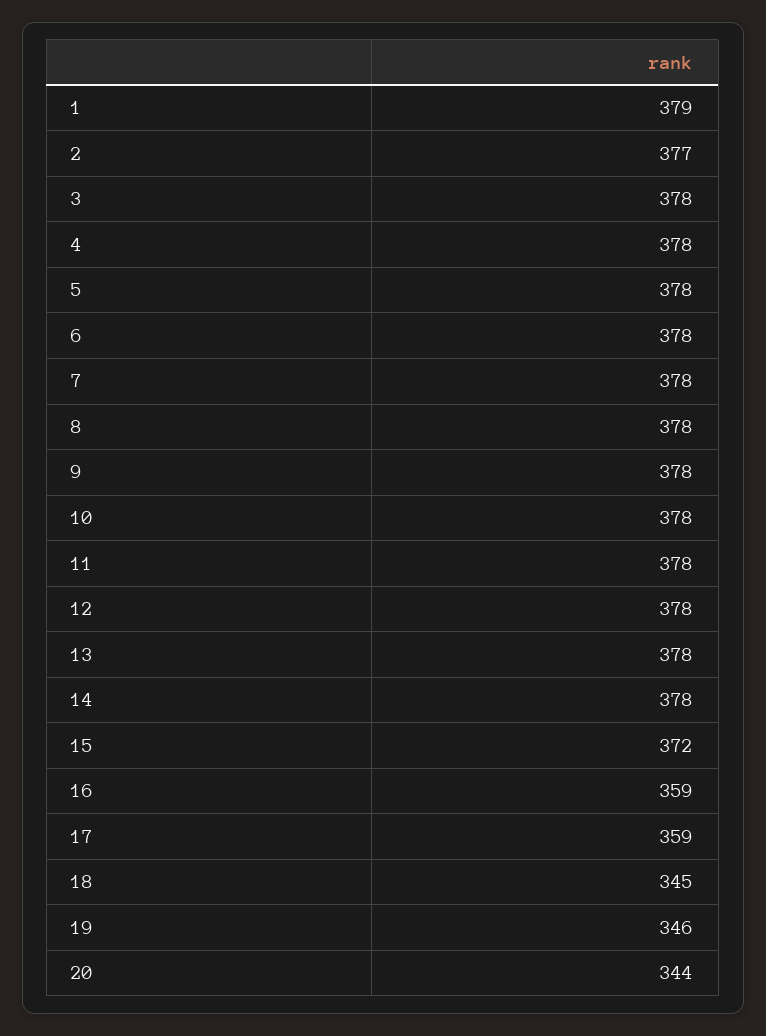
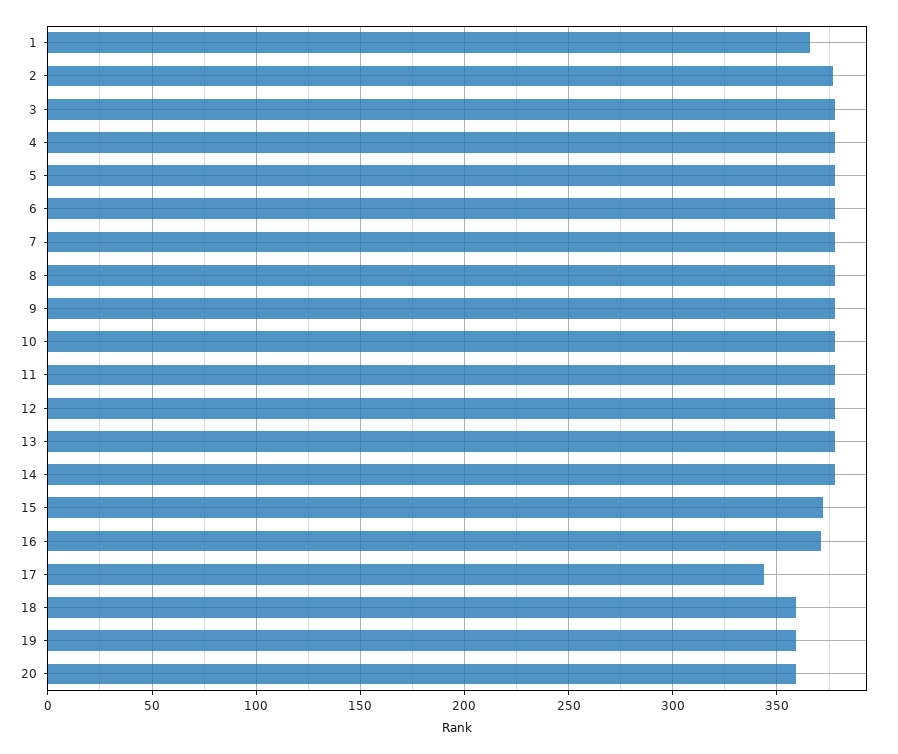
  {
-   "1": 379,
+   "1": 365,
    "2": 377,
    "3": 378,
    "4": 378,
    "5": 378,
    "6": 378,
    "7": 378,
    "8": 378,
    "9": 378,
    "10": 378,
    "11": 378,
    "12": 378,
    "13": 378,
    "14": 378,
    "15": 372,
-   "16": 359,
+   "16": 370,
-   "17": 359,
+   "17": 345,
-   "18": 345,
+   "18": 360,
-   "19": 346,
+   "19": 360,
-   "20": 344
+   "20": 360
  }

